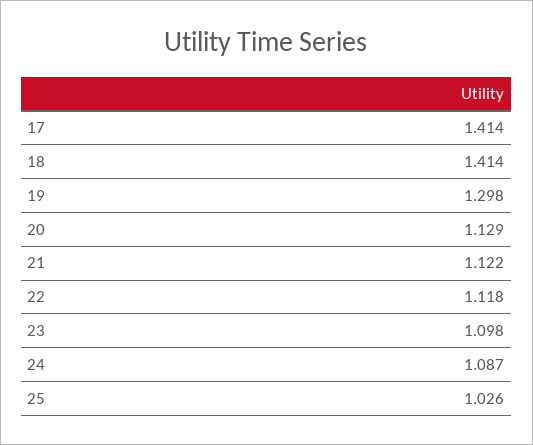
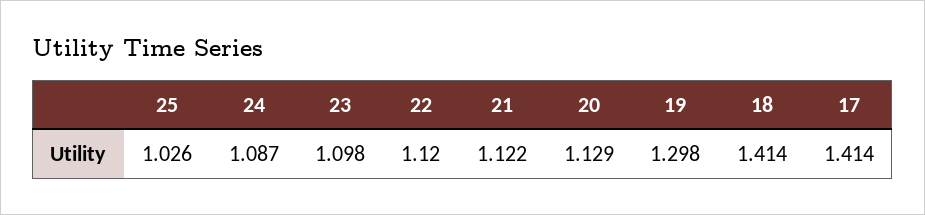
  {
    "17": 1.414,
    "18": 1.414,
    "19": 1.298,
    "20": 1.129,
    "21": 1.122,
-   "22": 1.118,
+   "22": 1.12,
    "23": 1.098,
    "24": 1.087,
    "25": 1.026
  }

